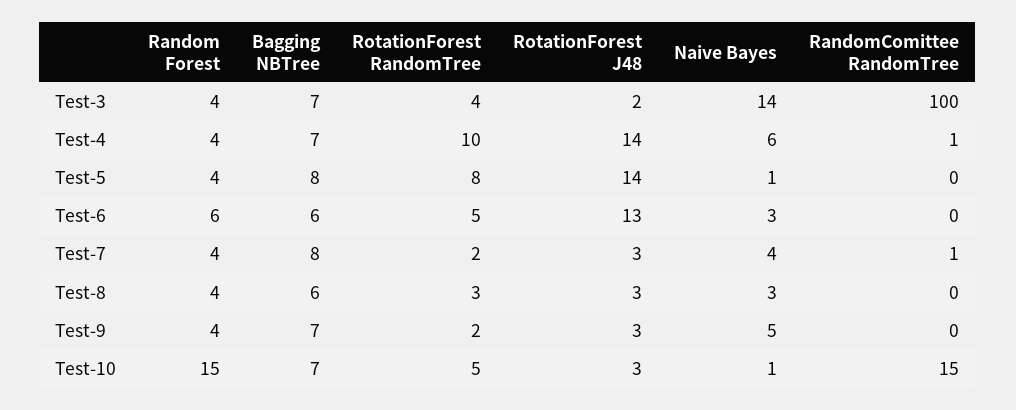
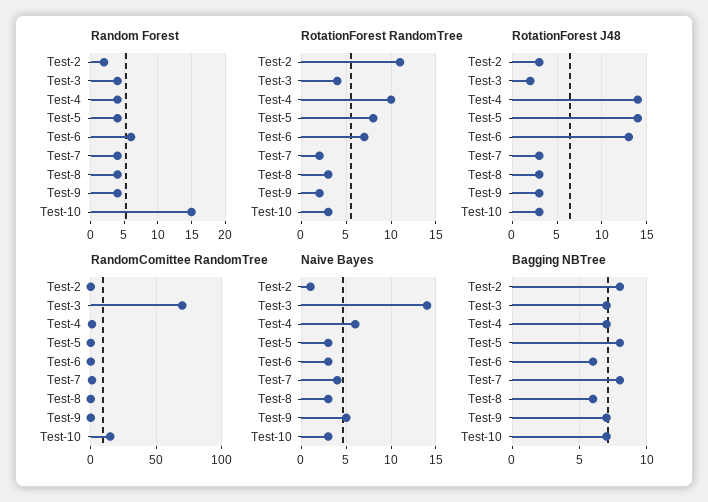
  {
    "Random Forest": {
      "Test-3": 4,
      "Test-4": 4,
      "Test-5": 4,
      "Test-6": 6,
      "Test-7": 4,
      "Test-8": 4,
      "Test-9": 4,
-     "Test-10": 15
+     "Test-10": 15,
+     "Test-2": 2
    },
    "Bagging NBTree": {
      "Test-3": 7,
      "Test-4": 7,
      "Test-5": 8,
      "Test-6": 6,
      "Test-7": 8,
      "Test-8": 6,
      "Test-9": 7,
-     "Test-10": 7
+     "Test-10": 7,
+     "Test-2": 8
    },
    "RotationForest RandomTree": {
      "Test-3": 4,
      "Test-4": 10,
      "Test-5": 8,
-     "Test-6": 5,
+     "Test-6": 7,
      "Test-7": 2,
      "Test-8": 3,
      "Test-9": 2,
-     "Test-10": 5
+     "Test-10": 3,
+     "Test-2": 11
    },
    "RotationForest J48": {
      "Test-3": 2,
      "Test-4": 14,
      "Test-5": 14,
      "Test-6": 13,
      "Test-7": 3,
      "Test-8": 3,
      "Test-9": 3,
-     "Test-10": 3
+     "Test-10": 3,
+     "Test-2": 3
    },
    "Naive Bayes": {
      "Test-3": 14,
      "Test-4": 6,
-     "Test-5": 1,
+     "Test-5": 3,
      "Test-6": 3,
      "Test-7": 4,
      "Test-8": 3,
      "Test-9": 5,
-     "Test-10": 1
+     "Test-10": 3,
+     "Test-2": 1
    },
    "RandomComittee RandomTree": {
-     "Test-3": 100,
+     "Test-3": 70,
      "Test-4": 1,
      "Test-5": 0,
      "Test-6": 0,
      "Test-7": 1,
      "Test-8": 0,
      "Test-9": 0,
-     "Test-10": 15
+     "Test-10": 15,
+     "Test-2": 0
    }
  }

